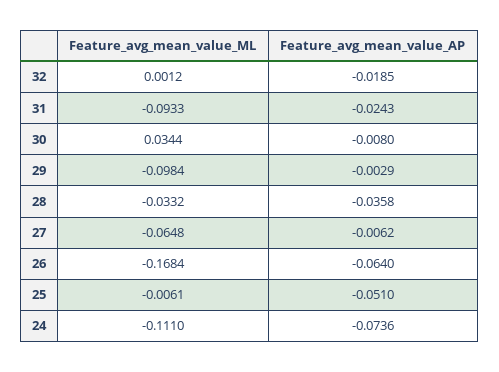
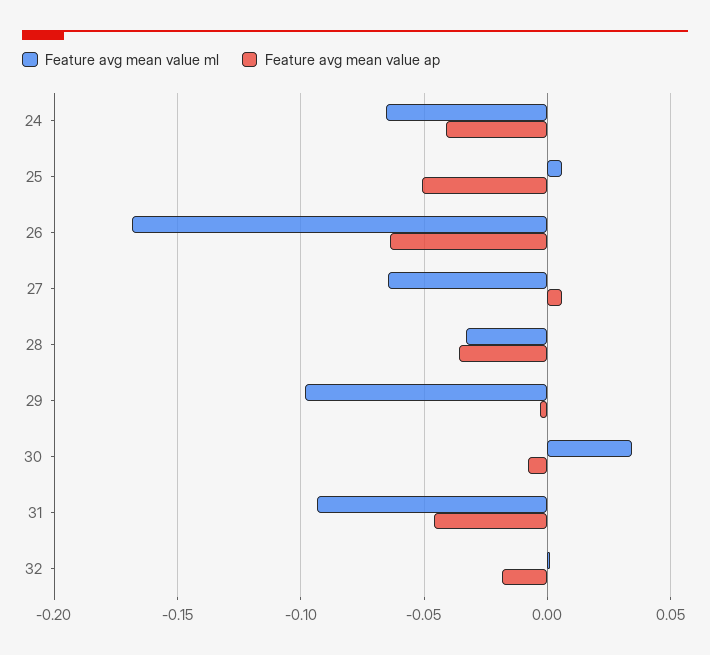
  {
    "Feature_avg_mean_value_ML": {
      "32": 0.0012,
      "31": -0.0933,
      "30": 0.0344,
      "29": -0.0984,
      "28": -0.0332,
      "27": -0.0648,
      "26": -0.1684,
-     "25": -0.0061,
+     "25": 0.005,
-     "24": -0.111
+     "24": -0.065
    },
    "Feature_avg_mean_value_AP": {
      "32": -0.0185,
-     "31": -0.0243,
+     "31": -0.045,
      "30": -0.008,
      "29": -0.0029,
      "28": -0.0358,
-     "27": -0.0062,
+     "27": 0.005,
      "26": -0.064,
      "25": -0.051,
-     "24": -0.0736
+     "24": -0.04
    }
  }

